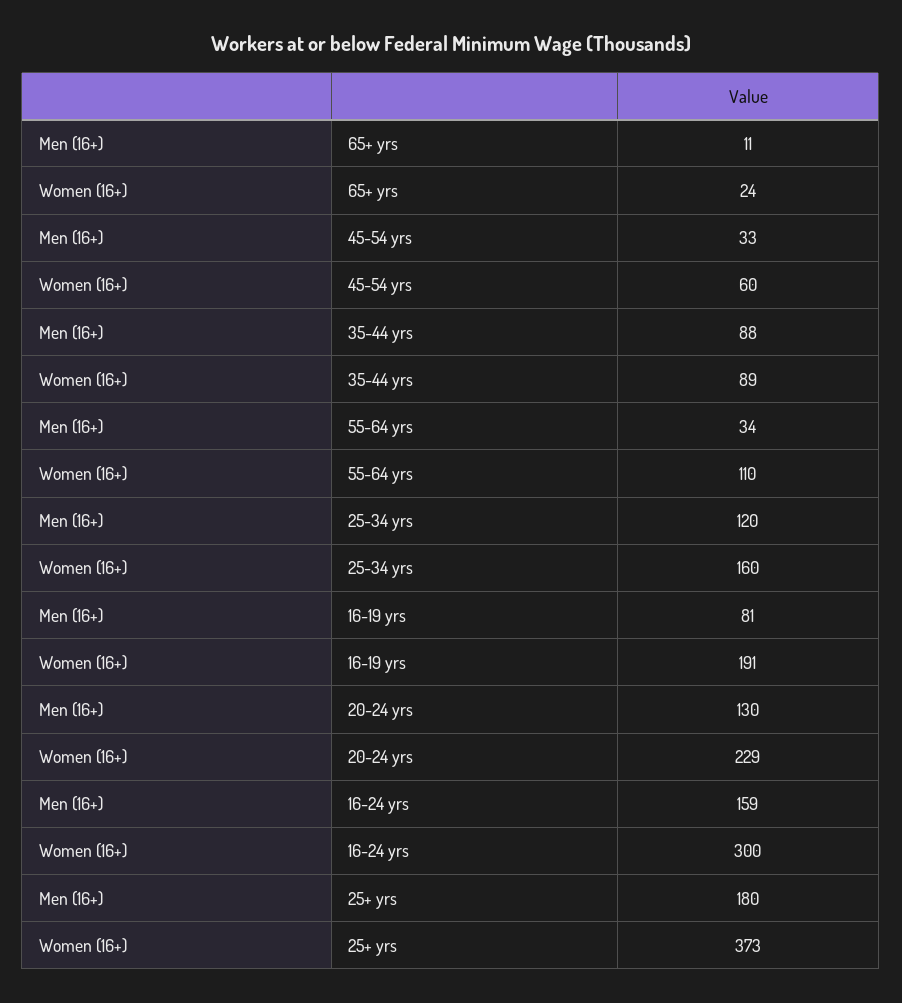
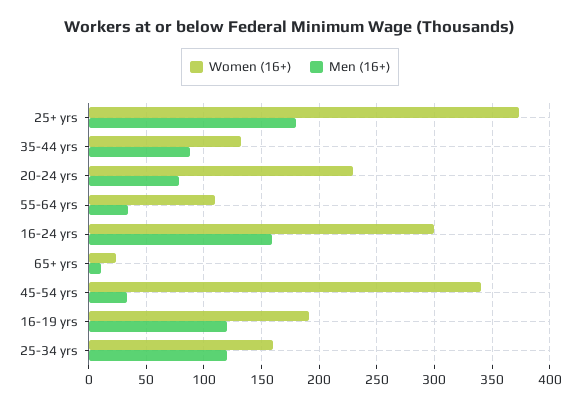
  {
    "Men (16+)": {
      "65+ yrs": 11,
      "45-54 yrs": 33,
      "35-44 yrs": 88,
      "55-64 yrs": 34,
      "25-34 yrs": 120,
-     "16-19 yrs": 81,
+     "16-19 yrs": 120,
-     "20-24 yrs": 130,
+     "20-24 yrs": 80,
      "16-24 yrs": 159,
      "25+ yrs": 180
    },
    "Women (16+)": {
      "65+ yrs": 24,
-     "45-54 yrs": 60,
+     "45-54 yrs": 340,
-     "35-44 yrs": 89,
+     "35-44 yrs": 130,
      "55-64 yrs": 110,
      "25-34 yrs": 160,
      "16-19 yrs": 191,
      "20-24 yrs": 229,
      "16-24 yrs": 300,
      "25+ yrs": 373
    }
  }

